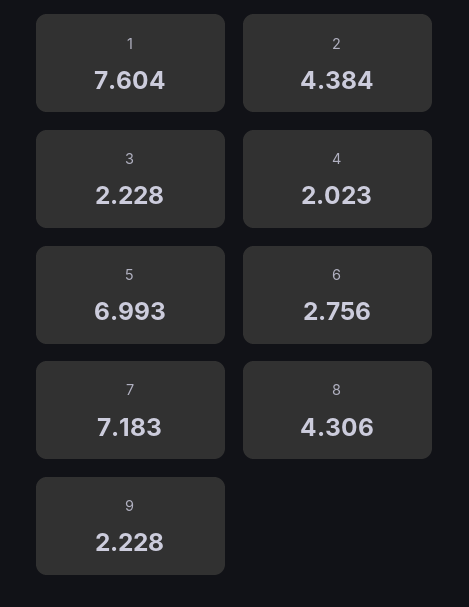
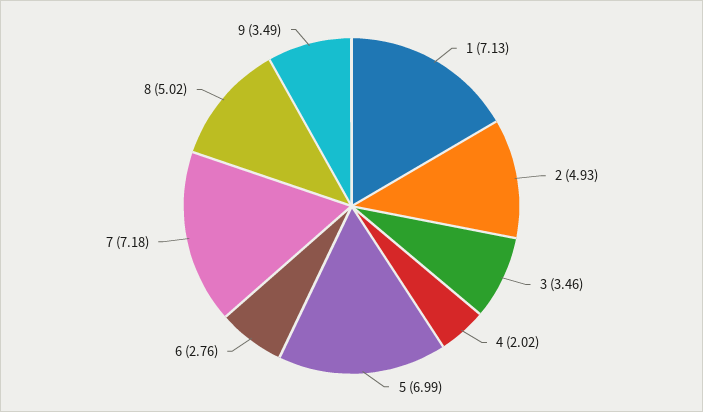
  {
-   "1": 7.604,
+   "1": 7.13,
-   "2": 4.384,
+   "2": 4.93,
-   "3": 2.228,
+   "3": 3.46,
    "4": 2.023,
    "5": 6.993,
    "6": 2.756,
    "7": 7.183,
-   "8": 4.306,
+   "8": 5.02,
-   "9": 2.228
+   "9": 3.49
  }

